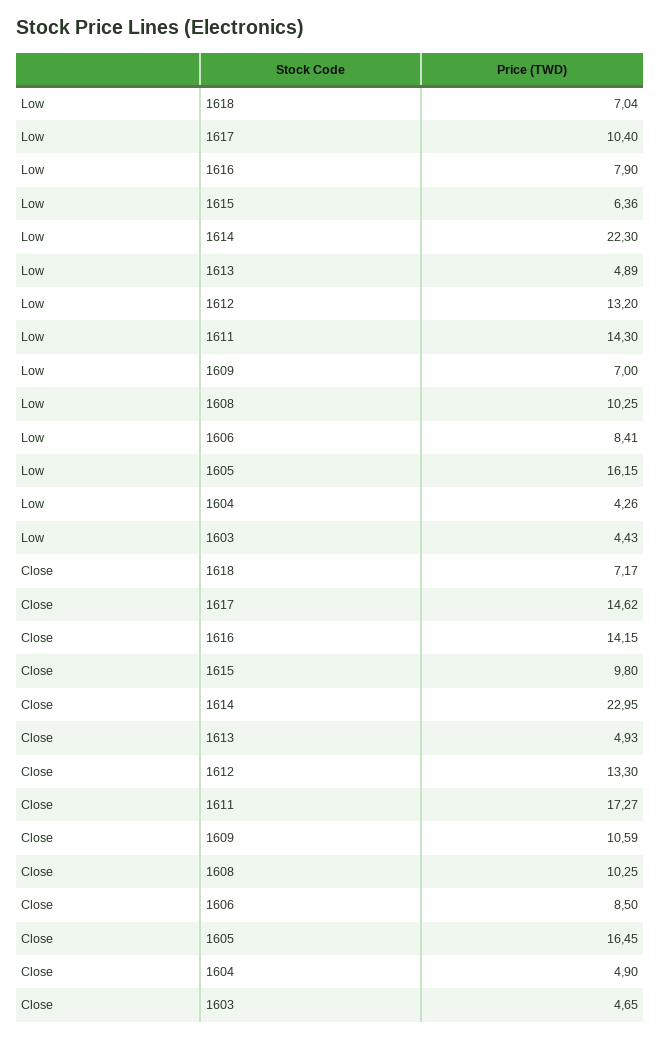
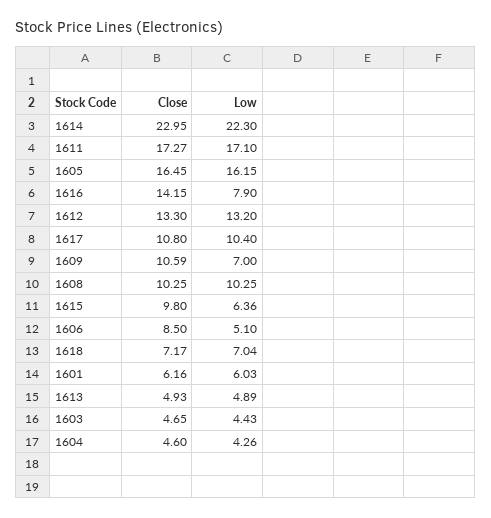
  {
    "Low": {
      "1618": 7.04,
      "1617": 10.4,
      "1616": 7.9,
      "1615": 6.36,
      "1614": 22.3,
      "1613": 4.89,
      "1612": 13.2,
-     "1611": 14.3,
+     "1611": 17.1,
      "1609": 7,
      "1608": 10.25,
-     "1606": 8.41,
+     "1606": 5.1,
      "1605": 16.15,
      "1604": 4.26,
-     "1603": 4.43
+     "1603": 4.43,
+     "1601": 6.03
    },
    "Close": {
      "1618": 7.17,
-     "1617": 14.62,
+     "1617": 10.8,
      "1616": 14.15,
      "1615": 9.8,
      "1614": 22.95,
      "1613": 4.93,
      "1612": 13.3,
      "1611": 17.27,
      "1609": 10.59,
      "1608": 10.25,
      "1606": 8.5,
      "1605": 16.45,
-     "1604": 4.9,
+     "1604": 4.6,
-     "1603": 4.65
+     "1603": 4.65,
+     "1601": 6.16
    }
  }

